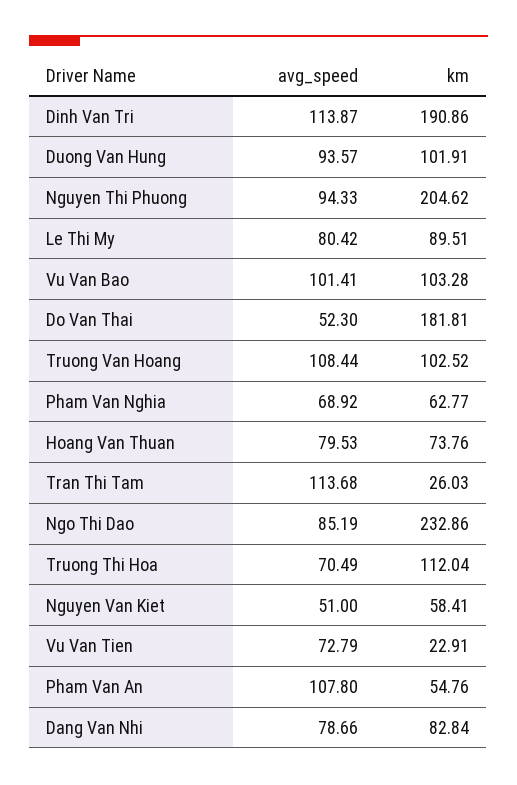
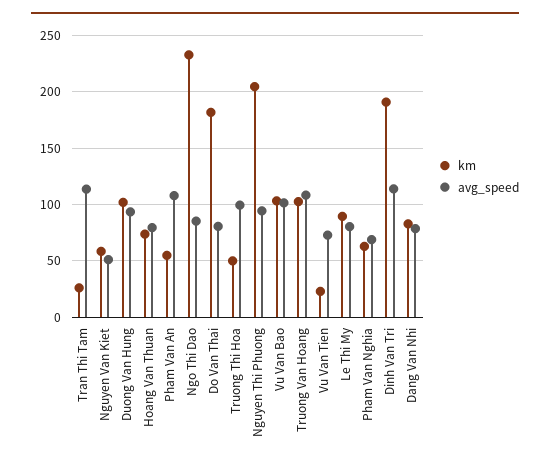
  {
    "avg_speed": {
      "Dinh Van Tri": 113.87,
      "Duong Van Hung": 93.57,
      "Nguyen Thi Phuong": 94.33,
      "Le Thi My": 80.42,
      "Vu Van Bao": 101.41,
-     "Do Van Thai": 52.3,
+     "Do Van Thai": 80,
      "Truong Van Hoang": 108.44,
      "Pham Van Nghia": 68.92,
      "Hoang Van Thuan": 79.53,
      "Tran Thi Tam": 113.68,
      "Ngo Thi Dao": 85.19,
-     "Truong Thi Hoa": 70.49,
+     "Truong Thi Hoa": 100,
      "Nguyen Van Kiet": 51,
      "Vu Van Tien": 72.79,
      "Pham Van An": 107.8,
      "Dang Van Nhi": 78.66
    },
    "km": {
      "Dinh Van Tri": 190.86,
      "Duong Van Hung": 101.91,
      "Nguyen Thi Phuong": 204.62,
      "Le Thi My": 89.51,
      "Vu Van Bao": 103.28,
      "Do Van Thai": 181.81,
      "Truong Van Hoang": 102.52,
      "Pham Van Nghia": 62.77,
      "Hoang Van Thuan": 73.76,
      "Tran Thi Tam": 26.03,
      "Ngo Thi Dao": 232.86,
-     "Truong Thi Hoa": 112.04,
+     "Truong Thi Hoa": 50,
      "Nguyen Van Kiet": 58.41,
      "Vu Van Tien": 22.91,
      "Pham Van An": 54.76,
      "Dang Van Nhi": 82.84
    }
  }

